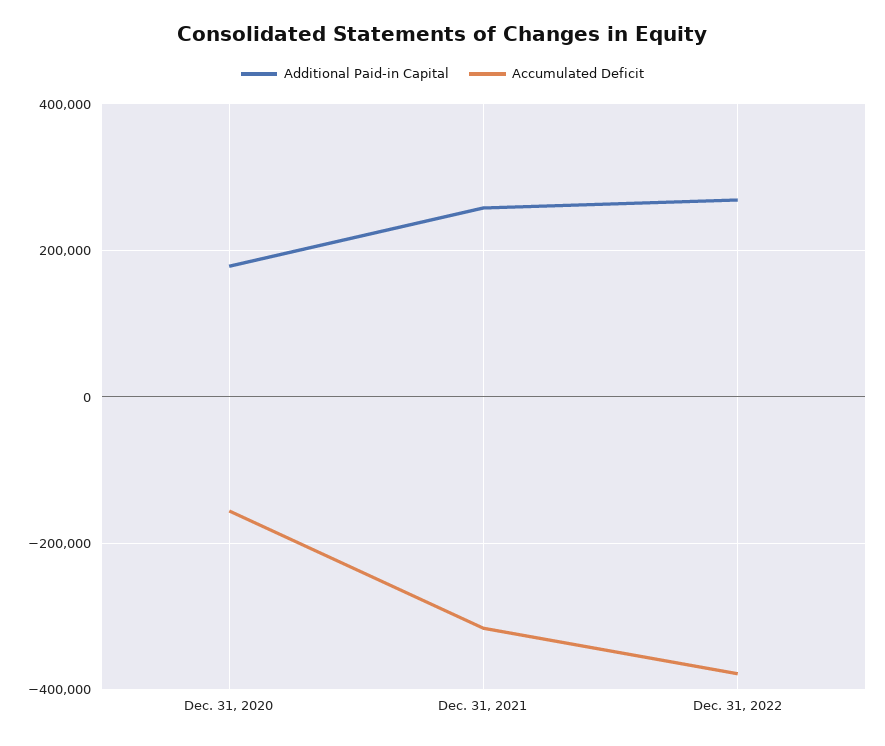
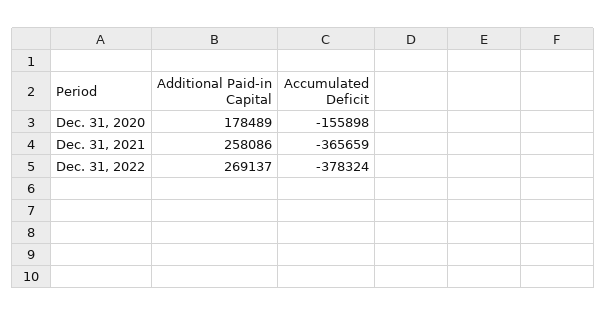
  {
    "Additional Paid-in Capital": {
      "Dec. 31, 2020": 178489,
      "Dec. 31, 2021": 258086,
      "Dec. 31, 2022": 269137
    },
    "Accumulated Deficit": {
      "Dec. 31, 2020": -155898,
-     "Dec. 31, 2021": -320000,
+     "Dec. 31, 2021": -365659,
      "Dec. 31, 2022": -378324
    }
  }

